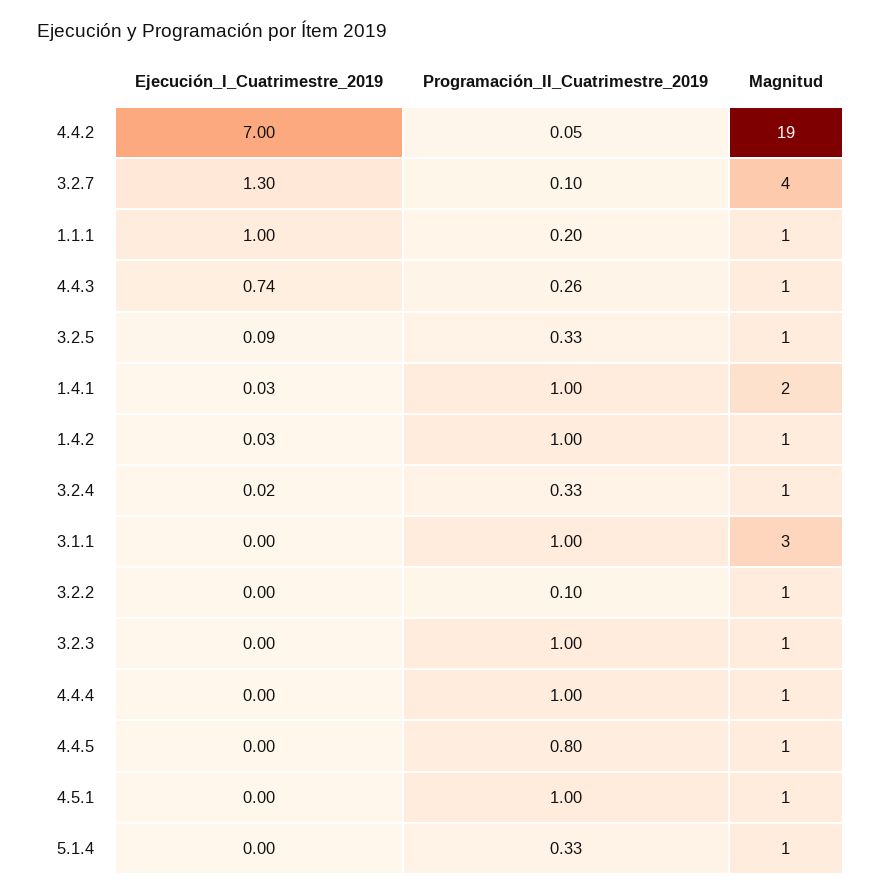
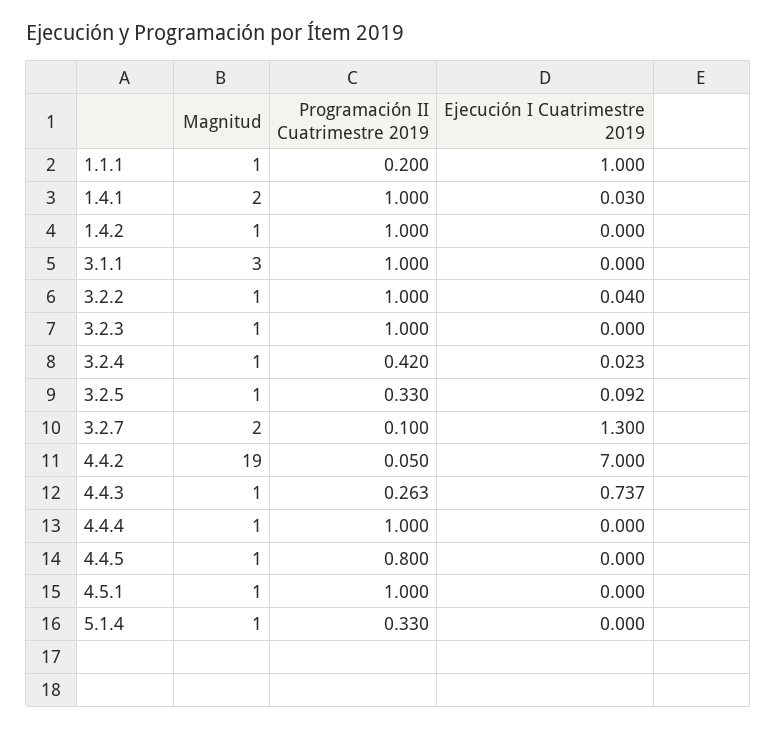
  {
    "Ejecución_I_Cuatrimestre_2019": {
      "4.4.2": 7,
      "3.2.7": 1.3,
      "1.1.1": 1,
      "4.4.3": 0.737,
      "3.2.5": 0.092,
      "1.4.1": 0.03,
-     "1.4.2": 0.03,
+     "1.4.2": 0,
      "3.2.4": 0.023,
      "3.1.1": 0,
-     "3.2.2": 0,
+     "3.2.2": 0.04,
      "3.2.3": 0,
      "4.4.4": 0,
      "4.4.5": 0,
      "4.5.1": 0,
      "5.1.4": 0
    },
    "Programación_II_Cuatrimestre_2019": {
      "4.4.2": 0.05,
      "3.2.7": 0.1,
      "1.1.1": 0.2,
      "4.4.3": 0.263,
      "3.2.5": 0.33,
      "1.4.1": 1,
      "1.4.2": 1,
-     "3.2.4": 0.33,
+     "3.2.4": 0.42,
      "3.1.1": 1,
-     "3.2.2": 0.1,
+     "3.2.2": 1,
      "3.2.3": 1,
      "4.4.4": 1,
      "4.4.5": 0.8,
      "4.5.1": 1,
      "5.1.4": 0.33
    },
    "Magnitud": {
      "4.4.2": 19,
-     "3.2.7": 4,
+     "3.2.7": 2,
      "1.1.1": 1,
      "4.4.3": 1,
      "3.2.5": 1,
      "1.4.1": 2,
      "1.4.2": 1,
      "3.2.4": 1,
      "3.1.1": 3,
      "3.2.2": 1,
      "3.2.3": 1,
      "4.4.4": 1,
      "4.4.5": 1,
      "4.5.1": 1,
      "5.1.4": 1
    }
  }

